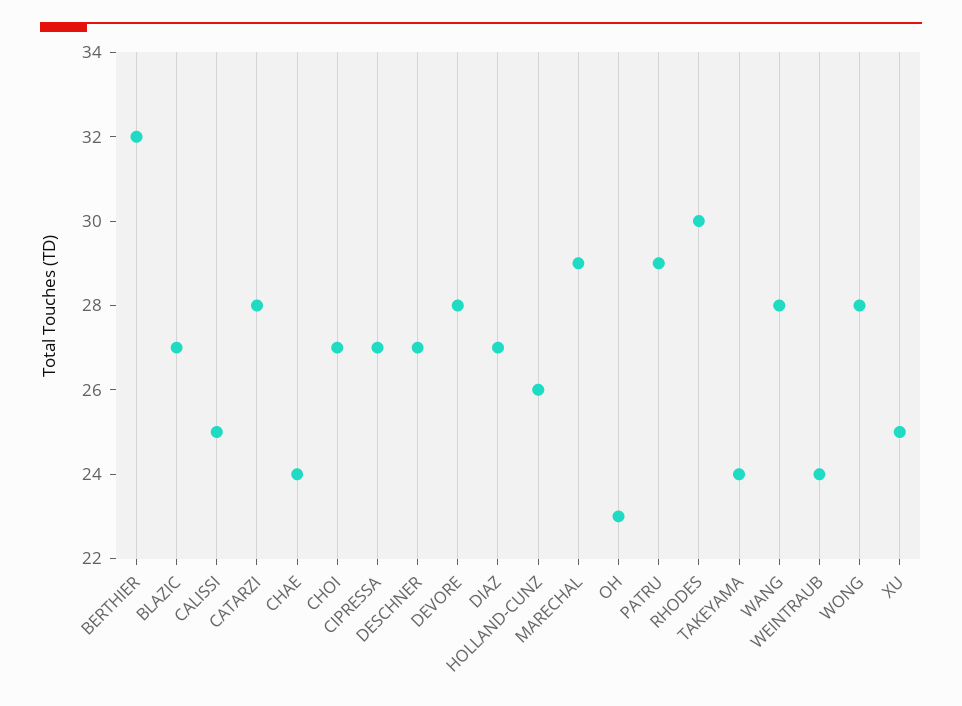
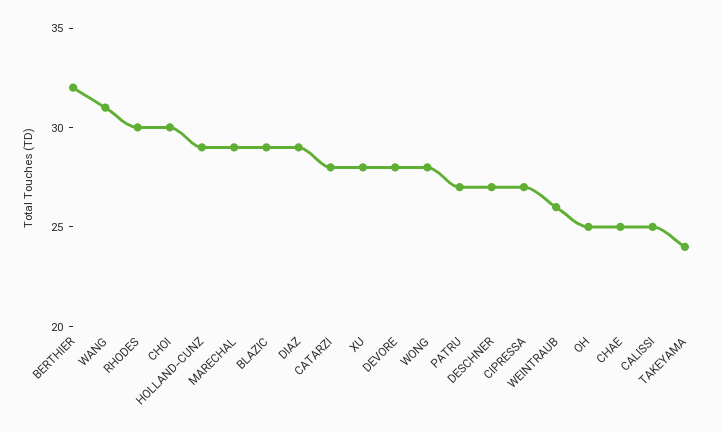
  {
    "BERTHIER": 32,
-   "BLAZIC": 27,
+   "BLAZIC": 29,
    "CALISSI": 25,
    "CATARZI": 28,
-   "CHAE": 24,
+   "CHAE": 25,
-   "CHOI": 27,
+   "CHOI": 30,
    "CIPRESSA": 27,
    "DESCHNER": 27,
    "DEVORE": 28,
-   "DIAZ": 27,
+   "DIAZ": 29,
-   "HOLLAND-CUNZ": 26,
+   "HOLLAND-CUNZ": 29,
    "MARECHAL": 29,
-   "OH": 23,
+   "OH": 25,
-   "PATRU": 29,
+   "PATRU": 27,
    "RHODES": 30,
    "TAKEYAMA": 24,
-   "WANG": 28,
+   "WANG": 31,
-   "WEINTRAUB": 24,
+   "WEINTRAUB": 26,
    "WONG": 28,
-   "XU": 25
+   "XU": 28
  }

